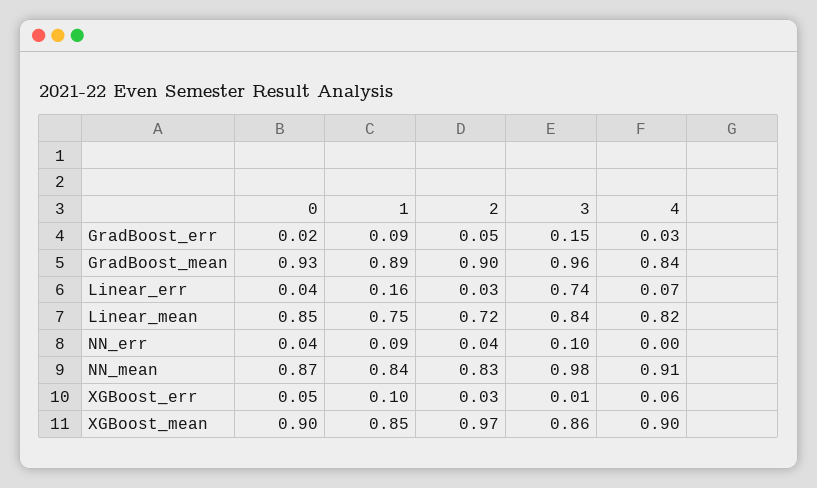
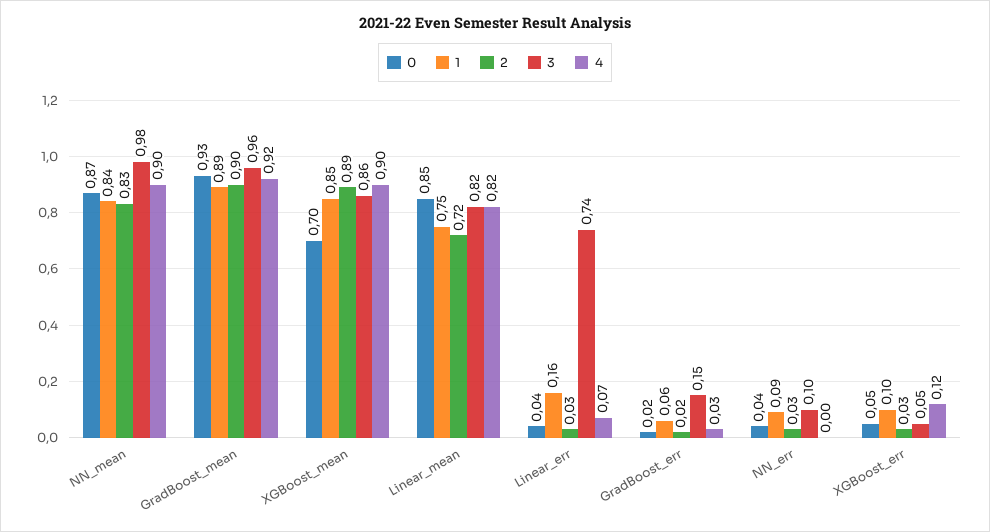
  {
    "0": {
      "GradBoost_err": 0.02,
      "GradBoost_mean": 0.93,
      "Linear_err": 0.04,
      "Linear_mean": 0.85,
      "NN_err": 0.04,
      "NN_mean": 0.87,
      "XGBoost_err": 0.05,
-     "XGBoost_mean": 0.9
+     "XGBoost_mean": 0.7
    },
    "1": {
-     "GradBoost_err": 0.09,
+     "GradBoost_err": 0.06,
      "GradBoost_mean": 0.89,
      "Linear_err": 0.16,
      "Linear_mean": 0.75,
      "NN_err": 0.09,
      "NN_mean": 0.84,
      "XGBoost_err": 0.1,
      "XGBoost_mean": 0.85
    },
    "2": {
-     "GradBoost_err": 0.05,
+     "GradBoost_err": 0.02,
      "GradBoost_mean": 0.9,
      "Linear_err": 0.03,
      "Linear_mean": 0.72,
-     "NN_err": 0.04,
+     "NN_err": 0.03,
      "NN_mean": 0.83,
      "XGBoost_err": 0.03,
-     "XGBoost_mean": 0.97
+     "XGBoost_mean": 0.89
    },
    "3": {
      "GradBoost_err": 0.15,
      "GradBoost_mean": 0.96,
      "Linear_err": 0.74,
-     "Linear_mean": 0.84,
+     "Linear_mean": 0.82,
      "NN_err": 0.1,
      "NN_mean": 0.98,
-     "XGBoost_err": 0.01,
+     "XGBoost_err": 0.05,
      "XGBoost_mean": 0.86
    },
    "4": {
      "GradBoost_err": 0.03,
-     "GradBoost_mean": 0.84,
+     "GradBoost_mean": 0.92,
      "Linear_err": 0.07,
      "Linear_mean": 0.82,
      "NN_err": 0,
-     "NN_mean": 0.91,
+     "NN_mean": 0.9,
-     "XGBoost_err": 0.06,
+     "XGBoost_err": 0.12,
      "XGBoost_mean": 0.9
    }
  }

